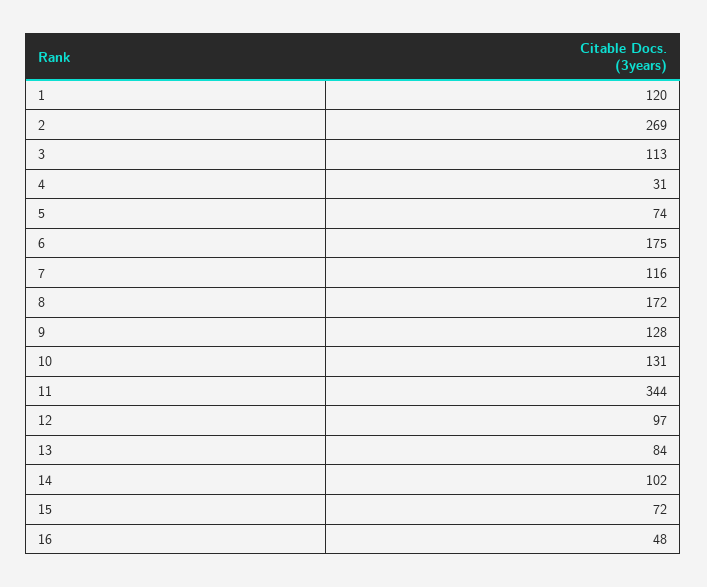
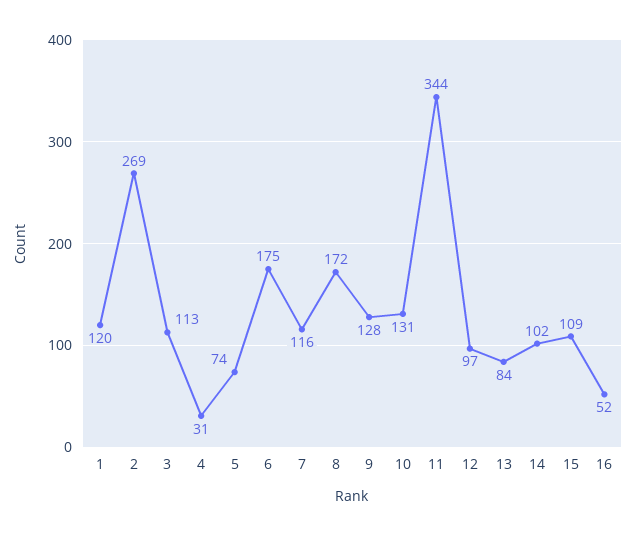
  {
    "1": 120,
    "2": 269,
    "3": 113,
    "4": 31,
    "5": 74,
    "6": 175,
    "7": 116,
    "8": 172,
    "9": 128,
    "10": 131,
    "11": 344,
    "12": 97,
    "13": 84,
    "14": 102,
-   "15": 72,
+   "15": 109,
-   "16": 48
+   "16": 52
  }

